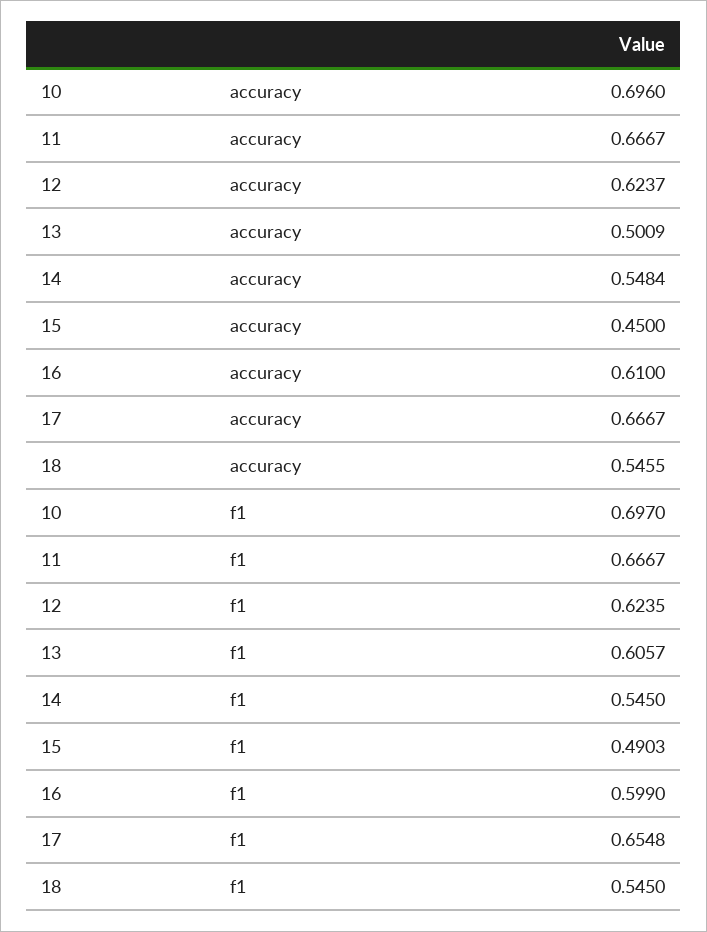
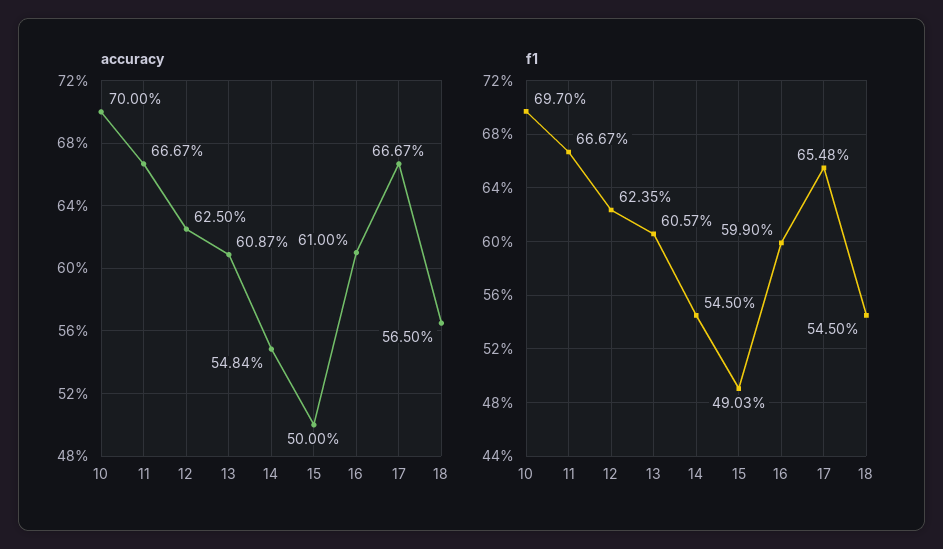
  {
    "accuracy": {
-     "10": 0.696,
+     "10": 0.7,
      "11": 0.6667,
-     "12": 0.6237,
+     "12": 0.625,
-     "13": 0.5009,
+     "13": 0.6087,
      "14": 0.5484,
-     "15": 0.45,
+     "15": 0.5,
      "16": 0.61,
      "17": 0.6667,
-     "18": 0.5455
+     "18": 0.565
    },
    "f1": {
      "10": 0.697,
      "11": 0.6667,
      "12": 0.6235,
      "13": 0.6057,
      "14": 0.545,
      "15": 0.4903,
      "16": 0.599,
      "17": 0.6548,
      "18": 0.545
    }
  }

